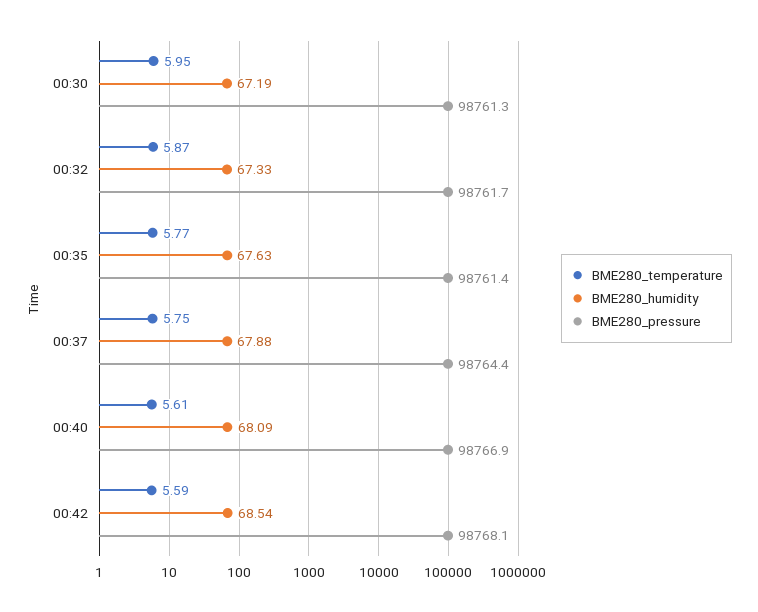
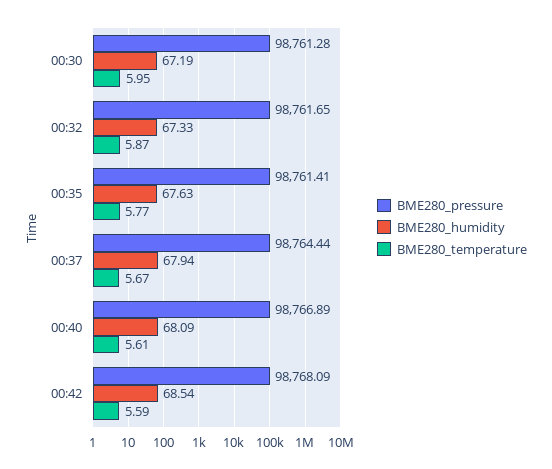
  {
    "BME280_temperature": {
      "00:30": 5.95,
      "00:32": 5.87,
      "00:35": 5.77,
-     "00:37": 5.75,
+     "00:37": 5.67,
      "00:40": 5.61,
      "00:42": 5.59
    },
    "BME280_humidity": {
      "00:30": 67.19,
      "00:32": 67.33,
      "00:35": 67.63,
-     "00:37": 67.88,
+     "00:37": 67.94,
      "00:40": 68.09,
      "00:42": 68.54
    },
    "BME280_pressure": {
      "00:30": 98761.28,
      "00:32": 98761.65,
      "00:35": 98761.41,
      "00:37": 98764.44,
      "00:40": 98766.89,
      "00:42": 98768.09
    }
  }

